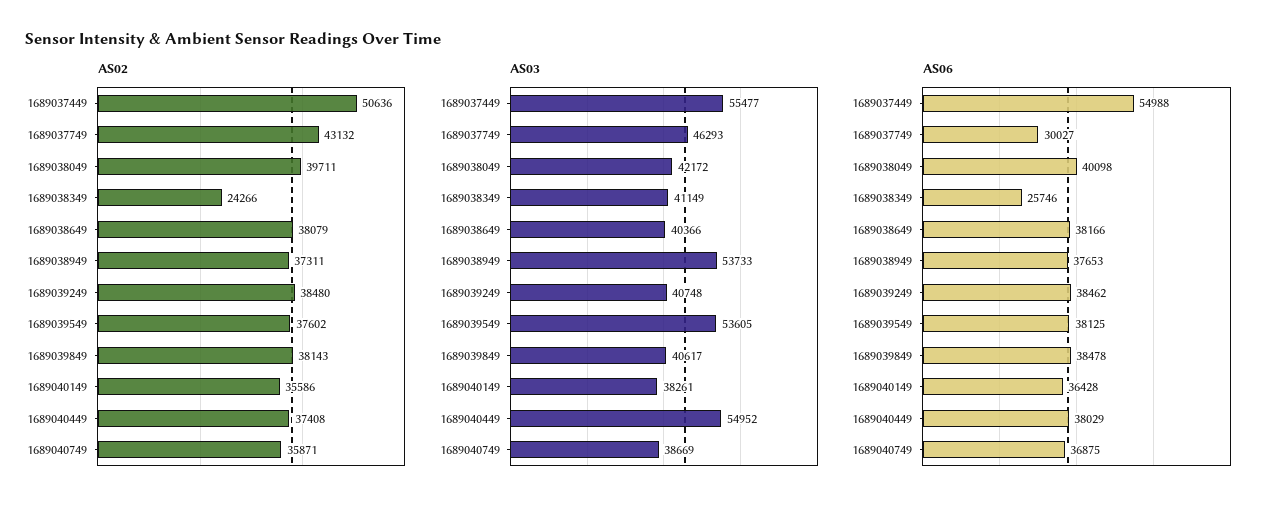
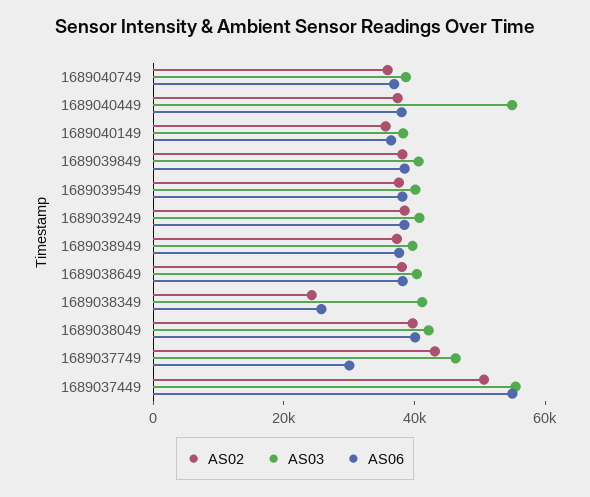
  {
    "AS02": {
      "1689037449": 50636,
      "1689037749": 43132,
      "1689038049": 39711,
      "1689038349": 24266,
      "1689038649": 38079,
      "1689038949": 37311,
      "1689039249": 38480,
      "1689039549": 37602,
      "1689039849": 38143,
      "1689040149": 35586,
      "1689040449": 37408,
      "1689040749": 35871
    },
    "AS03": {
      "1689037449": 55477,
      "1689037749": 46293,
      "1689038049": 42172,
      "1689038349": 41149,
      "1689038649": 40366,
-     "1689038949": 53733,
+     "1689038949": 40000,
      "1689039249": 40748,
-     "1689039549": 53605,
+     "1689039549": 40000,
      "1689039849": 40617,
      "1689040149": 38261,
      "1689040449": 54952,
      "1689040749": 38669
    },
    "AS06": {
      "1689037449": 54988,
      "1689037749": 30027,
      "1689038049": 40098,
      "1689038349": 25746,
      "1689038649": 38166,
      "1689038949": 37653,
      "1689039249": 38462,
      "1689039549": 38125,
      "1689039849": 38478,
      "1689040149": 36428,
      "1689040449": 38029,
      "1689040749": 36875
    }
  }

